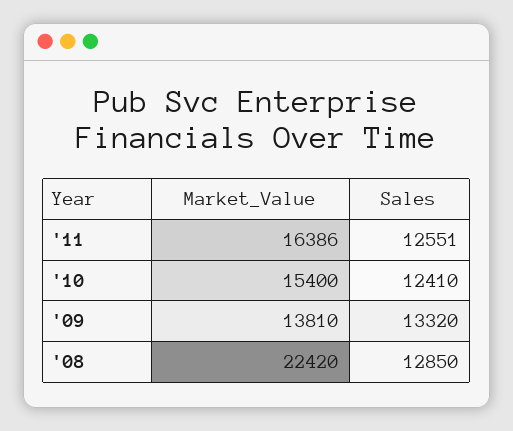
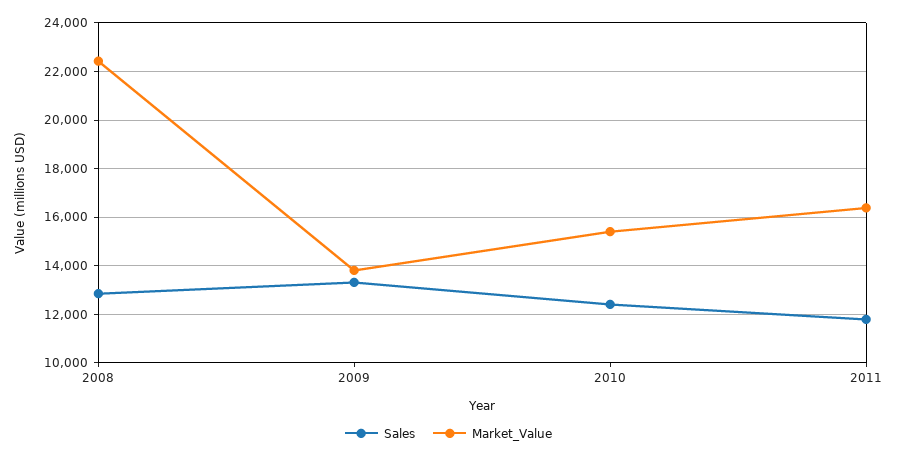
  {
    "Market_Value": {
      "'11": 16386,
      "'10": 15400,
      "'09": 13810,
      "'08": 22420
    },
    "Sales": {
-     "'11": 12551,
+     "'11": 11750,
      "'10": 12410,
      "'09": 13320,
      "'08": 12850
    }
  }

